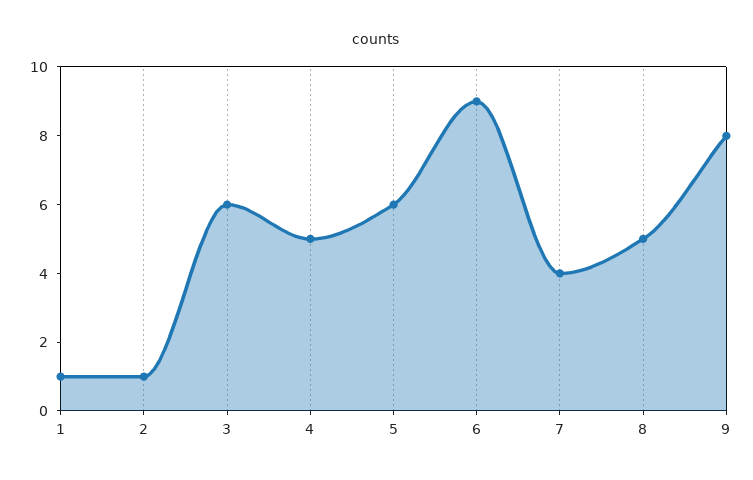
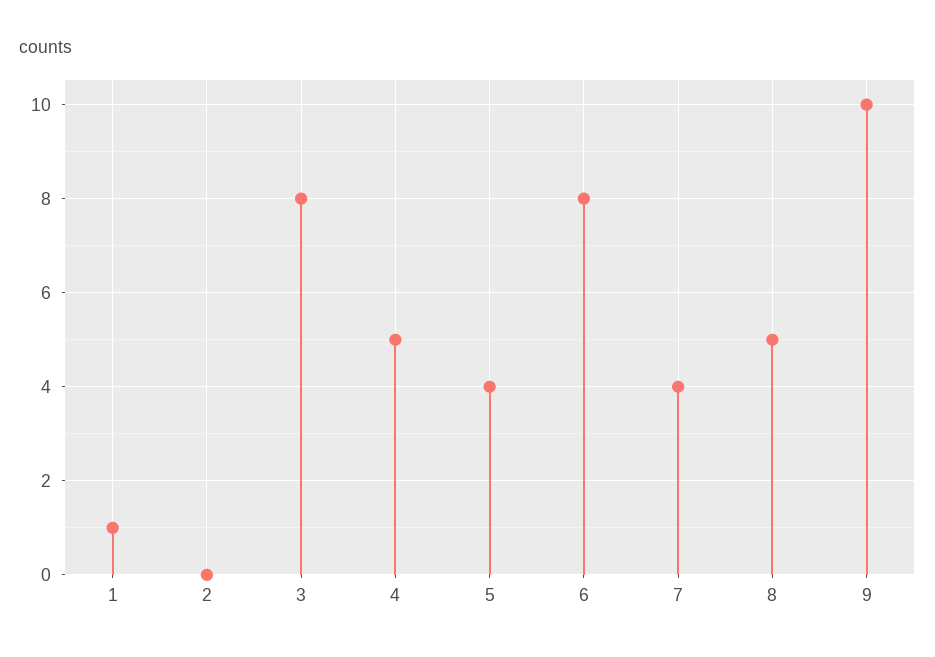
  {
    "1": 1,
-   "2": 1,
+   "2": 0,
-   "3": 6,
+   "3": 8,
    "4": 5,
-   "5": 6,
+   "5": 4,
-   "6": 9,
+   "6": 8,
    "7": 4,
    "8": 5,
-   "9": 8
+   "9": 10
  }

